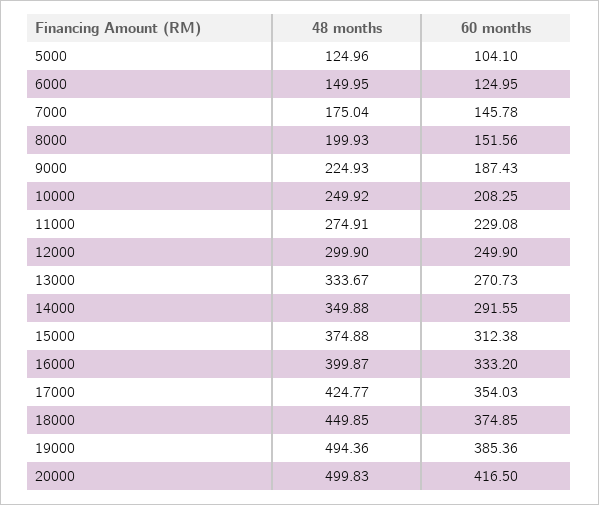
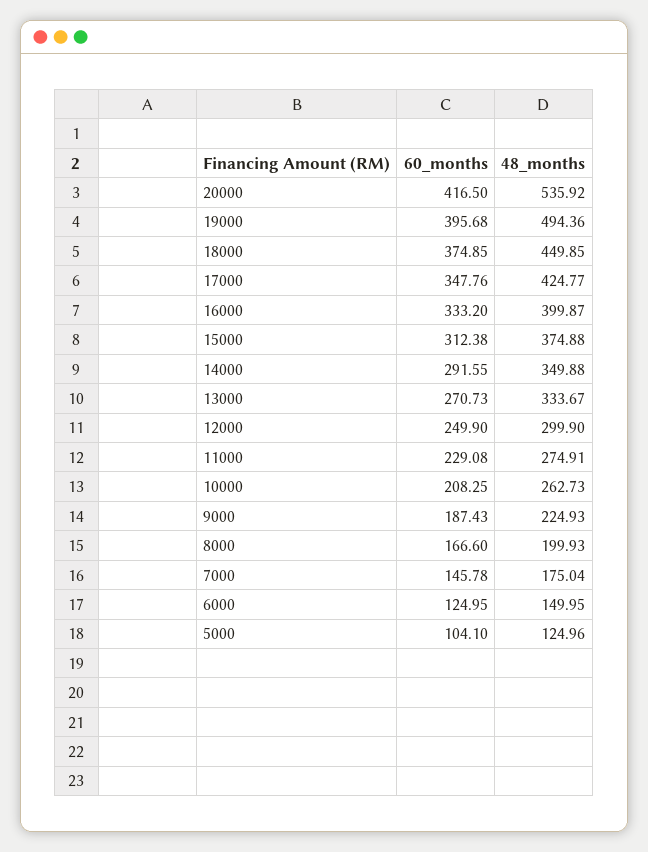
  {
    "48 months": {
      "5000": 124.96,
      "6000": 149.95,
      "7000": 175.04,
      "8000": 199.93,
      "9000": 224.93,
-     "10000": 249.92,
+     "10000": 262.73,
      "11000": 274.91,
      "12000": 299.9,
      "13000": 333.67,
      "14000": 349.88,
      "15000": 374.88,
      "16000": 399.87,
      "17000": 424.77,
      "18000": 449.85,
      "19000": 494.36,
-     "20000": 499.83
+     "20000": 535.92
    },
    "60 months": {
      "5000": 104.1,
      "6000": 124.95,
      "7000": 145.78,
-     "8000": 151.56,
+     "8000": 166.6,
      "9000": 187.43,
      "10000": 208.25,
      "11000": 229.08,
      "12000": 249.9,
      "13000": 270.73,
      "14000": 291.55,
      "15000": 312.38,
      "16000": 333.2,
-     "17000": 354.03,
+     "17000": 347.76,
      "18000": 374.85,
-     "19000": 385.36,
+     "19000": 395.68,
      "20000": 416.5
    }
  }

